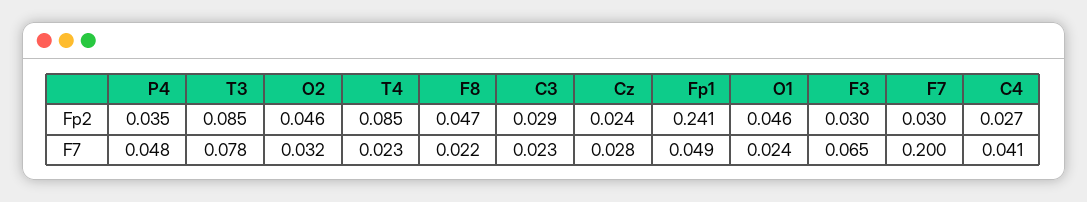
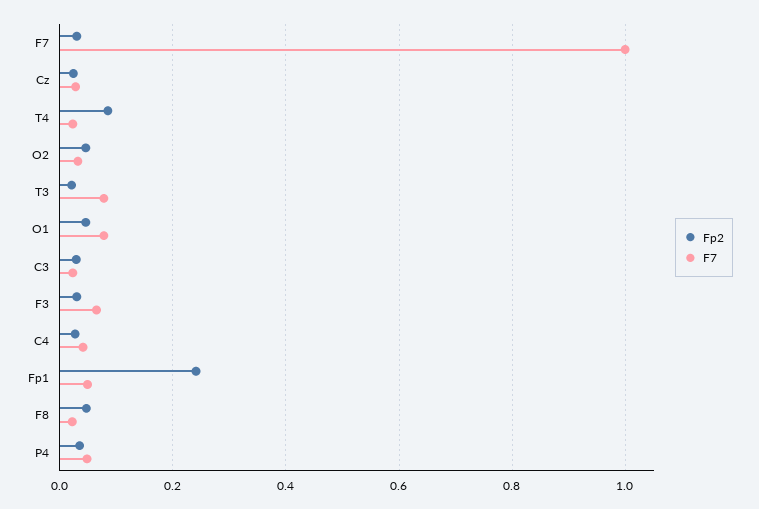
  {
    "Fp2": {
      "P4": 0.035,
-     "T3": 0.085,
+     "T3": 0.02,
      "O2": 0.046,
      "T4": 0.085,
      "F8": 0.047,
      "C3": 0.029,
      "Cz": 0.024,
      "Fp1": 0.241,
      "O1": 0.046,
      "F3": 0.03,
      "F7": 0.03,
      "C4": 0.027
    },
    "F7": {
      "P4": 0.048,
      "T3": 0.078,
      "O2": 0.032,
      "T4": 0.023,
      "F8": 0.022,
      "C3": 0.023,
      "Cz": 0.028,
      "Fp1": 0.049,
-     "O1": 0.024,
+     "O1": 0.08,
      "F3": 0.065,
-     "F7": 0.2,
+     "F7": 1,
      "C4": 0.041
    }
  }

